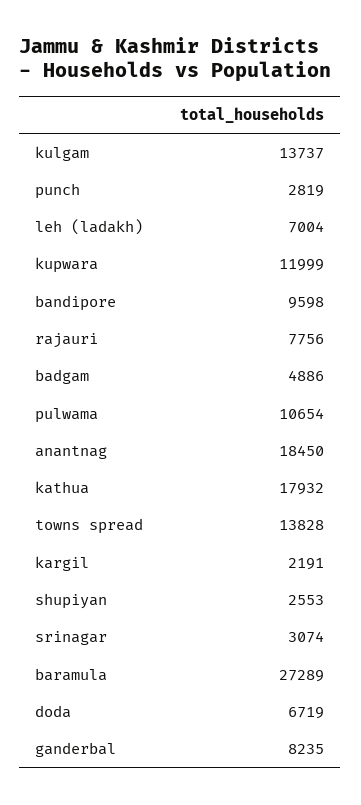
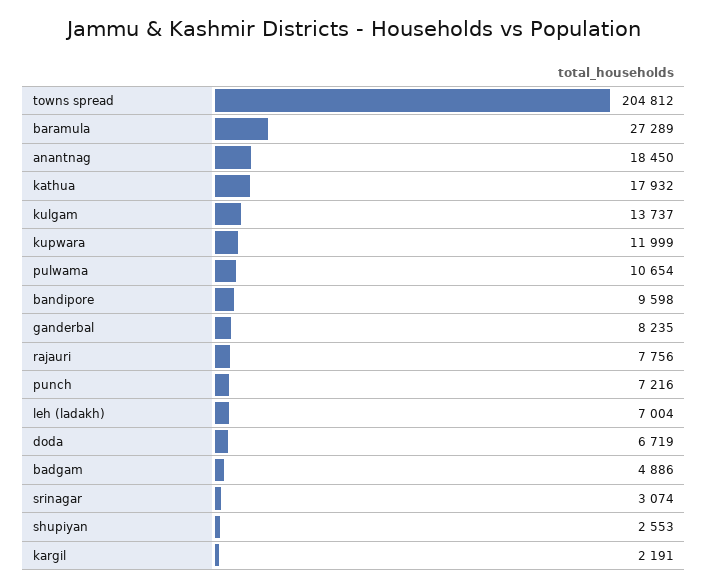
  {
    "kulgam": 13737,
-   "punch": 2819,
+   "punch": 7216,
    "leh (ladakh)": 7004,
    "kupwara": 11999,
    "bandipore": 9598,
    "rajauri": 7756,
    "badgam": 4886,
    "pulwama": 10654,
    "anantnag": 18450,
    "kathua": 17932,
-   "towns spread": 13828,
+   "towns spread": 204812,
    "kargil": 2191,
    "shupiyan": 2553,
    "srinagar": 3074,
    "baramula": 27289,
    "doda": 6719,
    "ganderbal": 8235
  }

